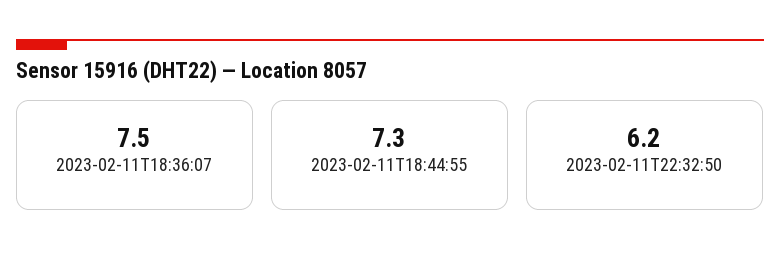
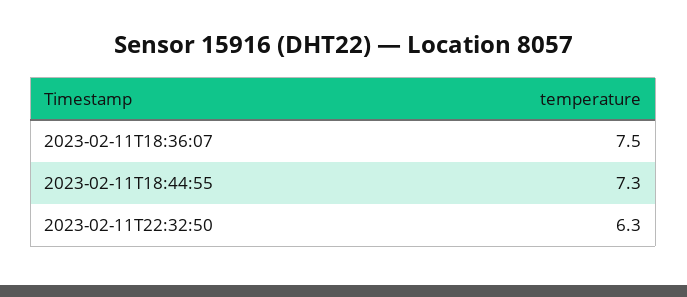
  {
    "2023-02-11T18:36:07": 7.5,
    "2023-02-11T18:44:55": 7.3,
-   "2023-02-11T22:32:50": 6.2
+   "2023-02-11T22:32:50": 6.3
  }

